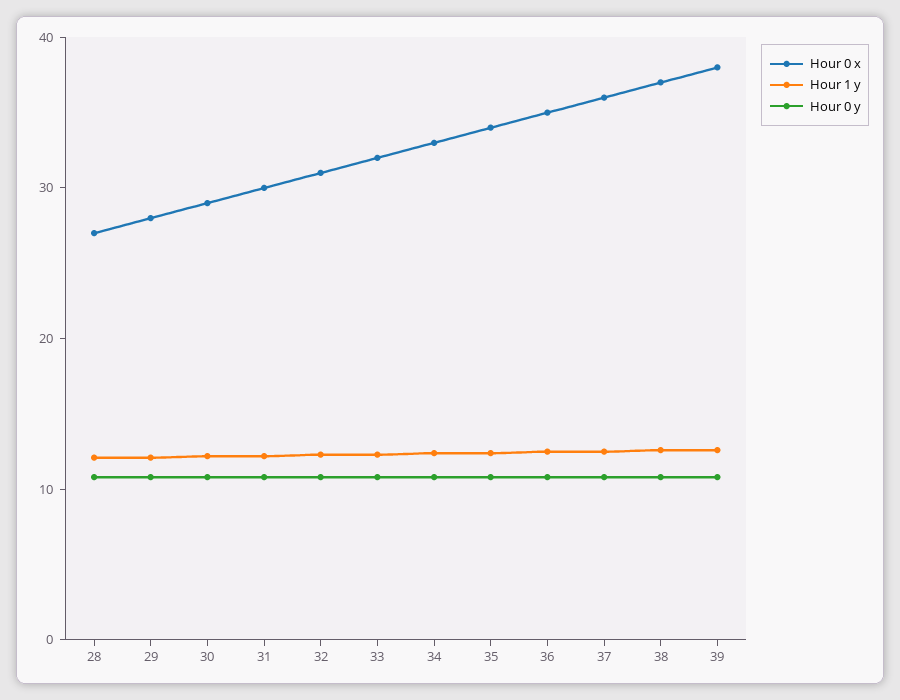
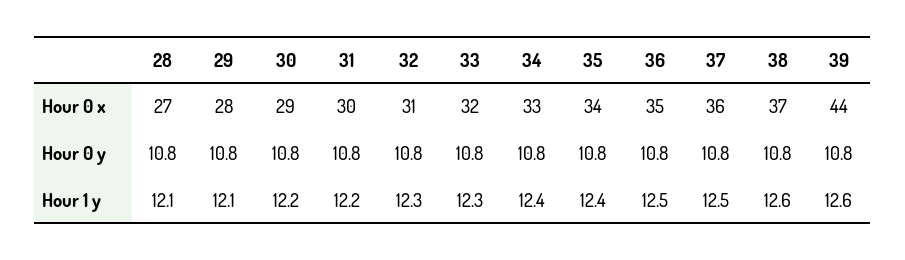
  {
    "Hour 0 x": {
      "28": 27,
      "29": 28,
      "30": 29,
      "31": 30,
      "32": 31,
      "33": 32,
      "34": 33,
      "35": 34,
      "36": 35,
      "37": 36,
      "38": 37,
-     "39": 38
+     "39": 44
    },
    "Hour 1 y": {
      "28": 12.1,
      "29": 12.1,
      "30": 12.2,
      "31": 12.2,
      "32": 12.3,
      "33": 12.3,
      "34": 12.4,
      "35": 12.4,
      "36": 12.5,
      "37": 12.5,
      "38": 12.6,
      "39": 12.6
    },
    "Hour 0 y": {
      "28": 10.8,
      "29": 10.8,
      "30": 10.8,
      "31": 10.8,
      "32": 10.8,
      "33": 10.8,
      "34": 10.8,
      "35": 10.8,
      "36": 10.8,
      "37": 10.8,
      "38": 10.8,
      "39": 10.8
    }
  }

